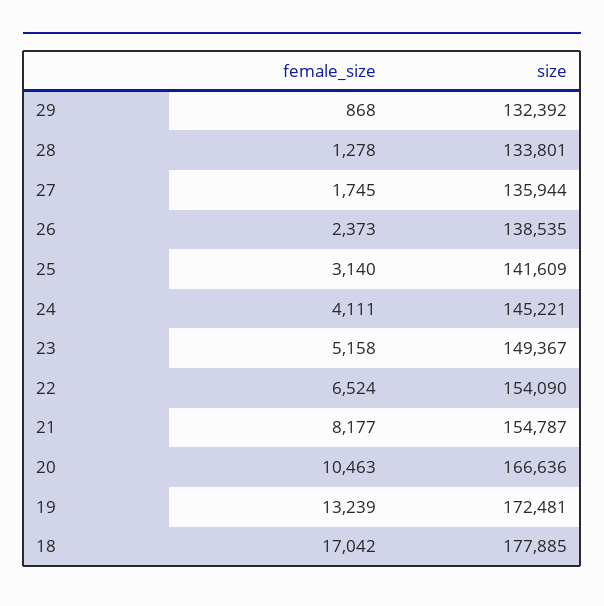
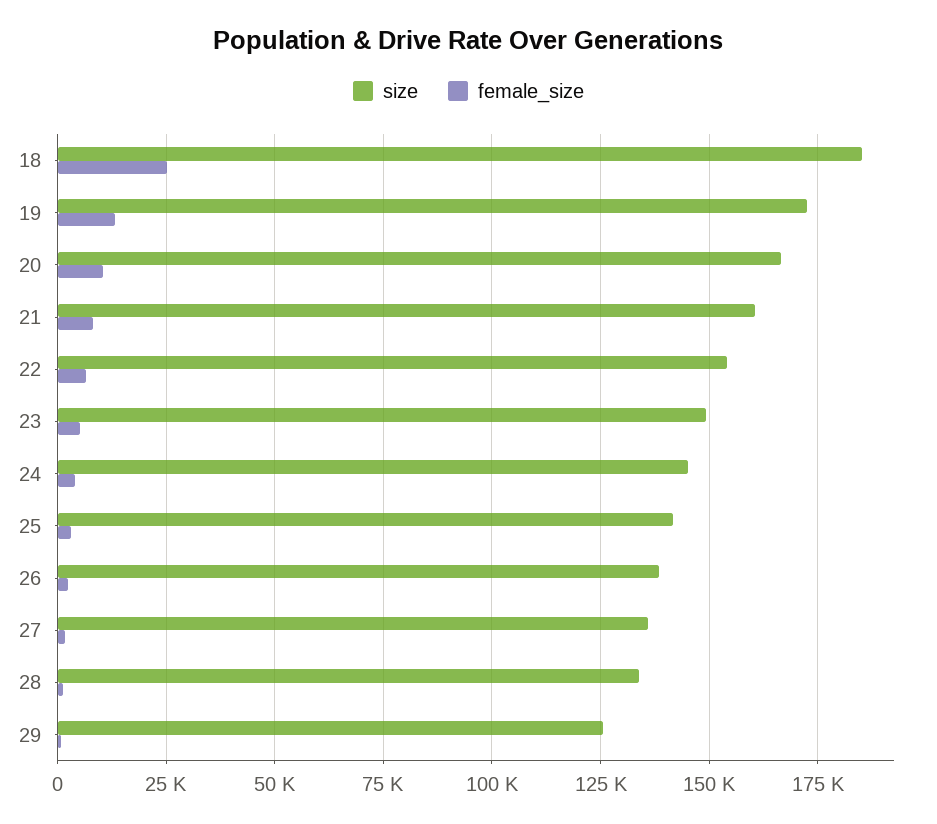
  {
    "female_size": {
      "29": 868,
      "28": 1278,
      "27": 1745,
      "26": 2373,
      "25": 3140,
      "24": 4111,
      "23": 5158,
      "22": 6524,
      "21": 8177,
      "20": 10463,
      "19": 13239,
-     "18": 17042
+     "18": 25000
    },
    "size": {
-     "29": 132392,
+     "29": 125000,
      "28": 133801,
      "27": 135944,
      "26": 138535,
      "25": 141609,
      "24": 145221,
      "23": 149367,
      "22": 154090,
-     "21": 154787,
+     "21": 160000,
      "20": 166636,
      "19": 172481,
-     "18": 177885
+     "18": 185000
    }
  }

